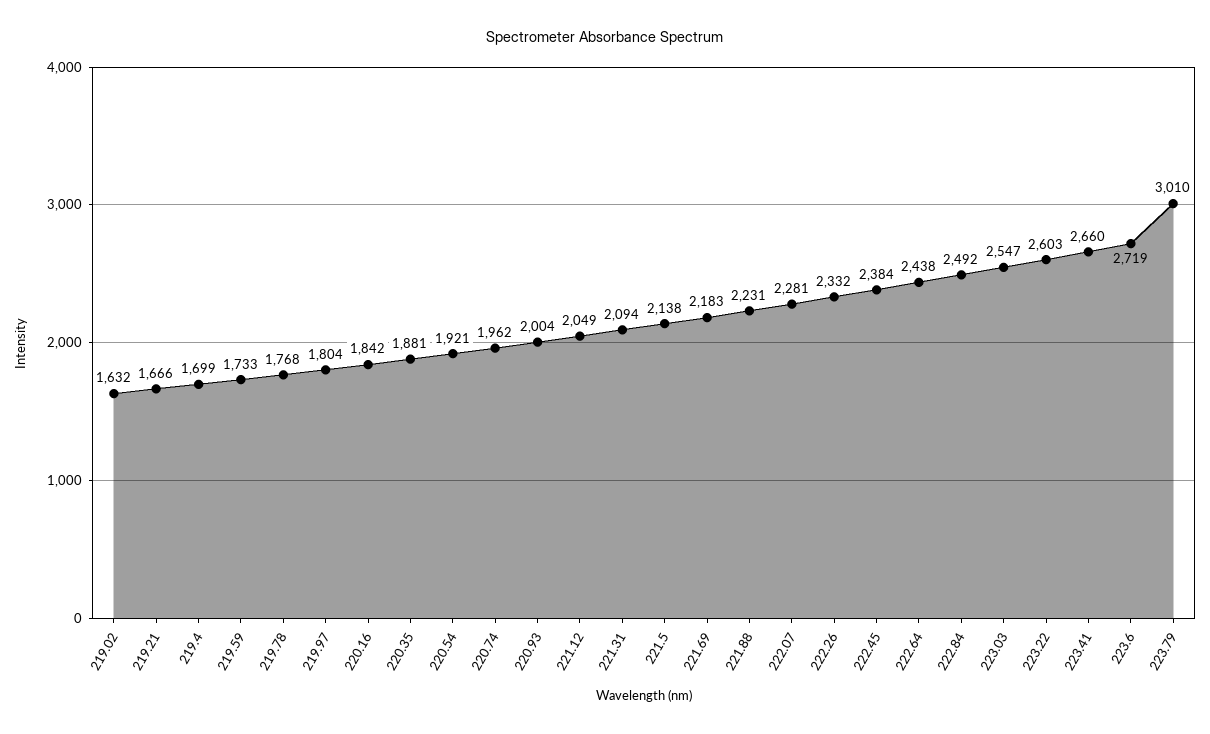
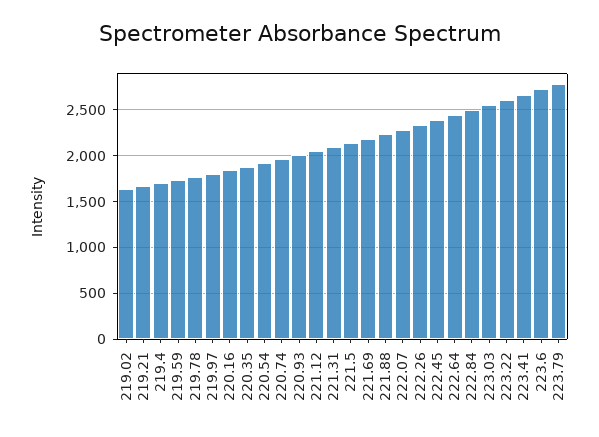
  {
    "219.02": 1632,
    "219.21": 1666,
    "219.4": 1699,
    "219.59": 1733,
    "219.78": 1768,
    "219.97": 1804,
    "220.16": 1842,
    "220.35": 1881,
    "220.54": 1921,
    "220.74": 1962,
    "220.93": 2004,
    "221.12": 2049,
    "221.31": 2094,
    "221.5": 2138,
    "221.69": 2183,
    "221.88": 2231,
    "222.07": 2281,
    "222.26": 2332,
    "222.45": 2384,
    "222.64": 2438,
    "222.84": 2492,
    "223.03": 2547,
    "223.22": 2603,
    "223.41": 2660,
    "223.6": 2719,
-   "223.79": 3010
+   "223.79": 2800
  }

